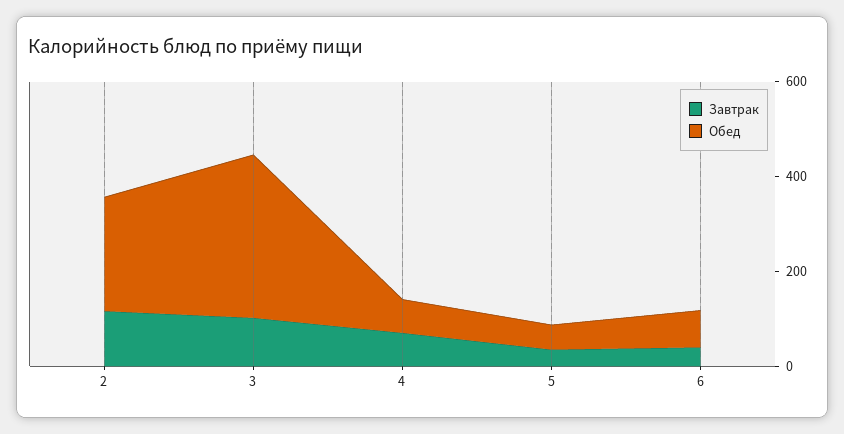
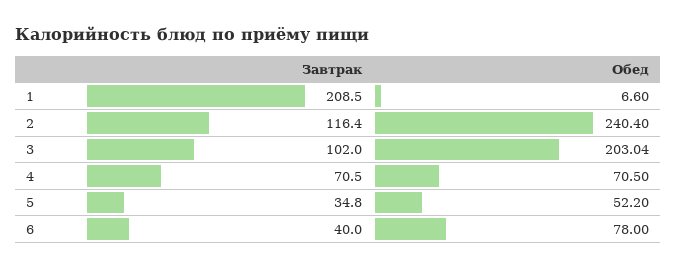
  {
    "Завтрак": {
      "2": 116.4,
      "3": 102,
      "4": 70.5,
      "5": 34.8,
-     "6": 40
+     "6": 40,
+     "1": 208.5
    },
    "Обед": {
      "2": 240.4,
-     "3": 350,
+     "3": 203.04,
      "4": 70.5,
      "5": 52.2,
-     "6": 78
+     "6": 78,
+     "1": 6.6
    }
  }

